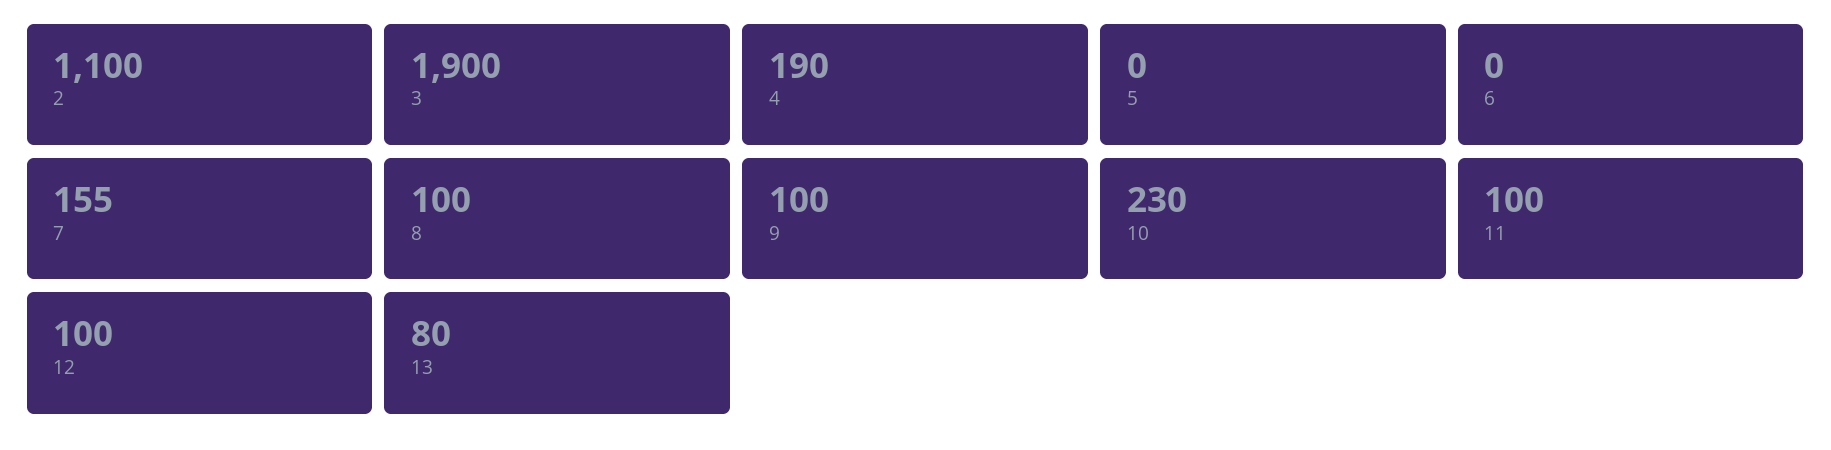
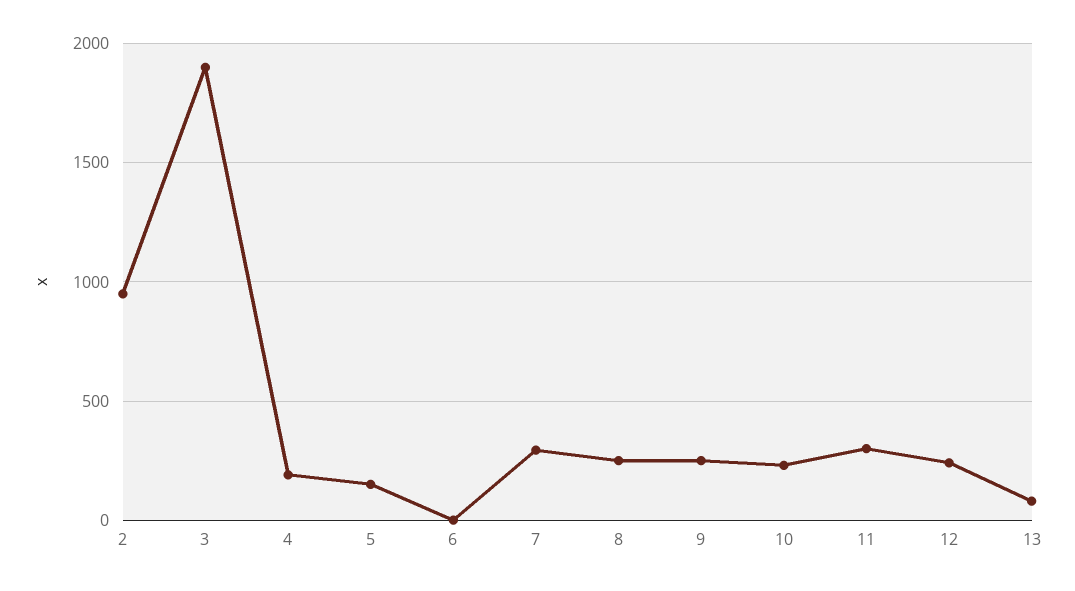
  {
-   "2": 1100,
+   "2": 950,
    "3": 1900,
    "4": 190,
-   "5": 0,
+   "5": 150,
    "6": 0,
-   "7": 155,
+   "7": 300,
-   "8": 100,
+   "8": 250,
-   "9": 100,
+   "9": 250,
    "10": 230,
-   "11": 100,
+   "11": 300,
-   "12": 100,
+   "12": 250,
    "13": 80
  }

